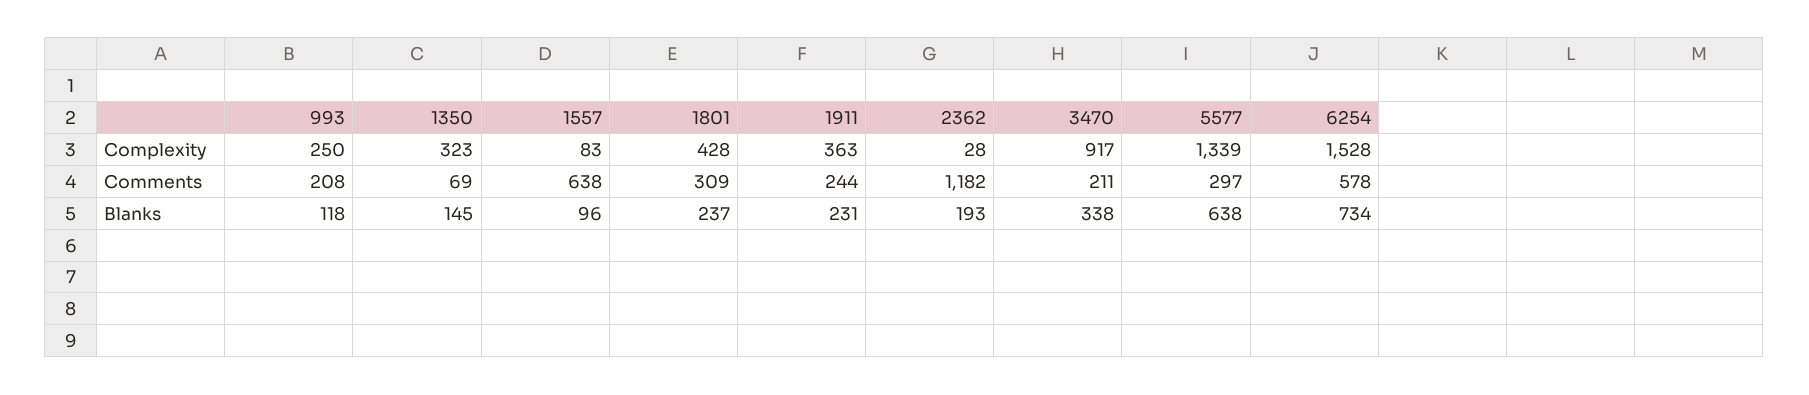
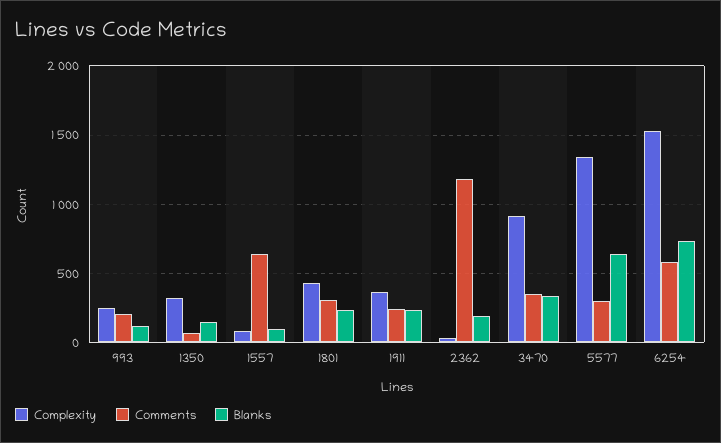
  {
    "Complexity": {
      "993": 250,
      "1350": 323,
      "1557": 83,
      "1801": 428,
      "1911": 363,
      "2362": 28,
      "3470": 917,
      "5577": 1339,
      "6254": 1528
    },
    "Comments": {
      "993": 208,
      "1350": 69,
      "1557": 638,
      "1801": 309,
      "1911": 244,
      "2362": 1182,
-     "3470": 211,
+     "3470": 350,
      "5577": 297,
      "6254": 578
    },
    "Blanks": {
      "993": 118,
      "1350": 145,
      "1557": 96,
      "1801": 237,
      "1911": 231,
      "2362": 193,
      "3470": 338,
      "5577": 638,
      "6254": 734
    }
  }

